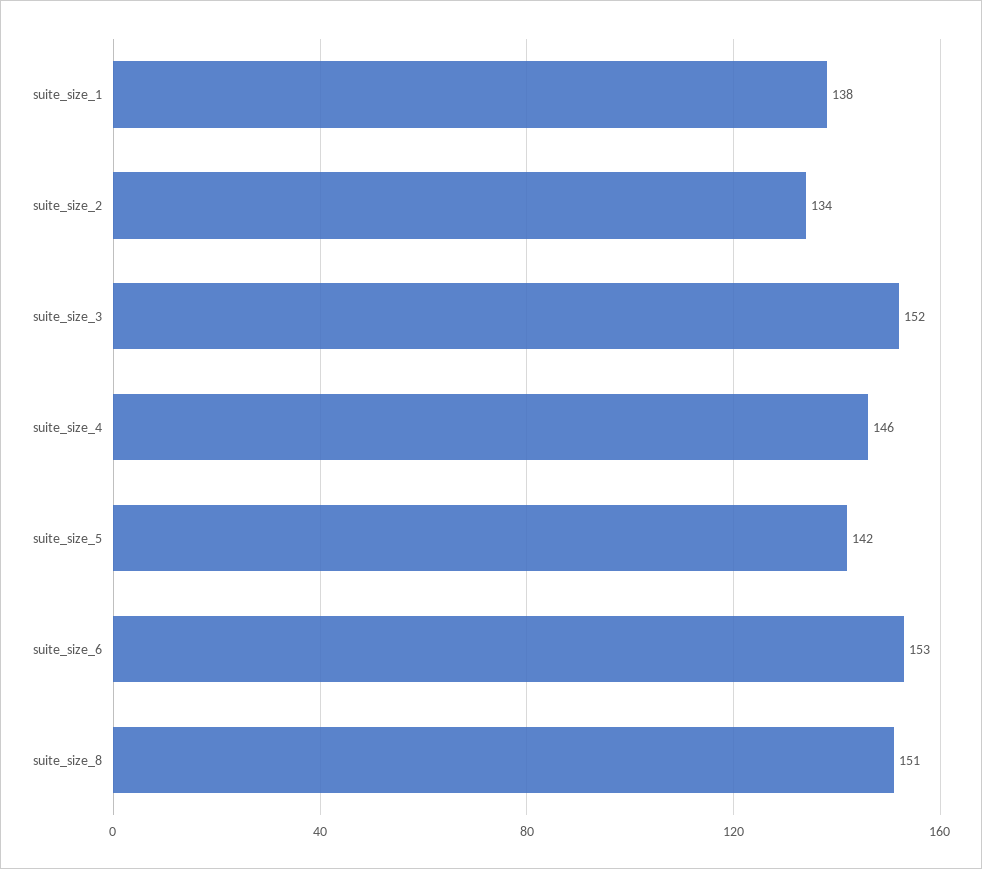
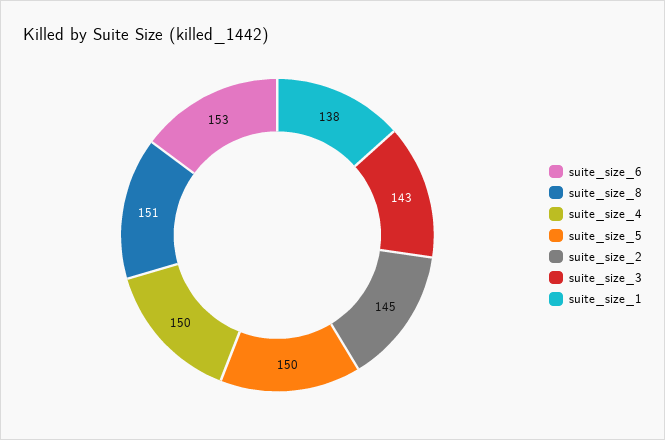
  {
    "suite_size_1": 138,
-   "suite_size_2": 134,
+   "suite_size_2": 145,
-   "suite_size_3": 152,
+   "suite_size_3": 143,
-   "suite_size_4": 146,
+   "suite_size_4": 150,
-   "suite_size_5": 142,
+   "suite_size_5": 150,
    "suite_size_6": 153,
    "suite_size_8": 151
  }

